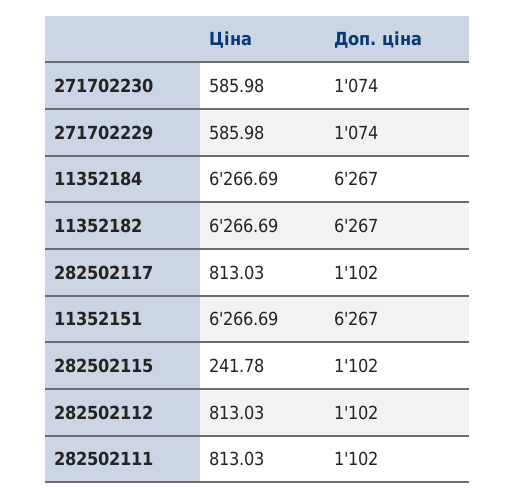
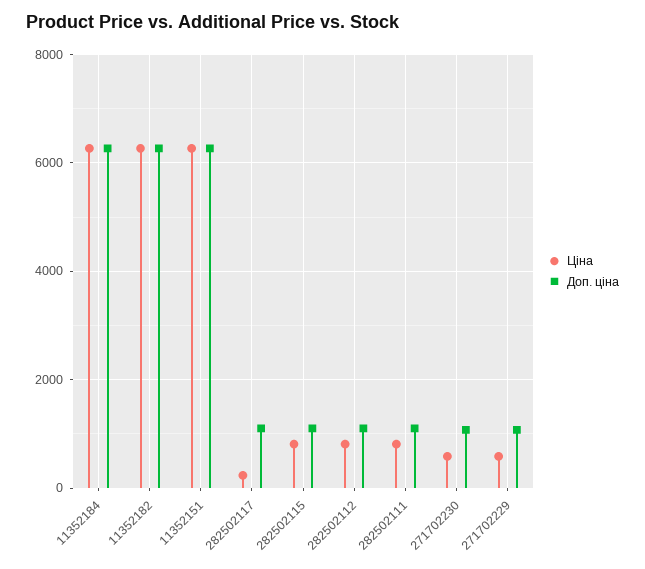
  {
    "Ціна": {
      "271702230": 585.98,
      "271702229": 585.98,
      "11352184": 6266.69,
      "11352182": 6266.69,
-     "282502117": 813.03,
+     "282502117": 200,
      "11352151": 6266.69,
-     "282502115": 241.78,
+     "282502115": 800,
      "282502112": 813.03,
      "282502111": 813.03
    },
    "Доп. ціна": {
      "271702230": 1074,
      "271702229": 1074,
      "11352184": 6267,
      "11352182": 6267,
      "282502117": 1102,
      "11352151": 6267,
      "282502115": 1102,
      "282502112": 1102,
      "282502111": 1102
    }
  }

